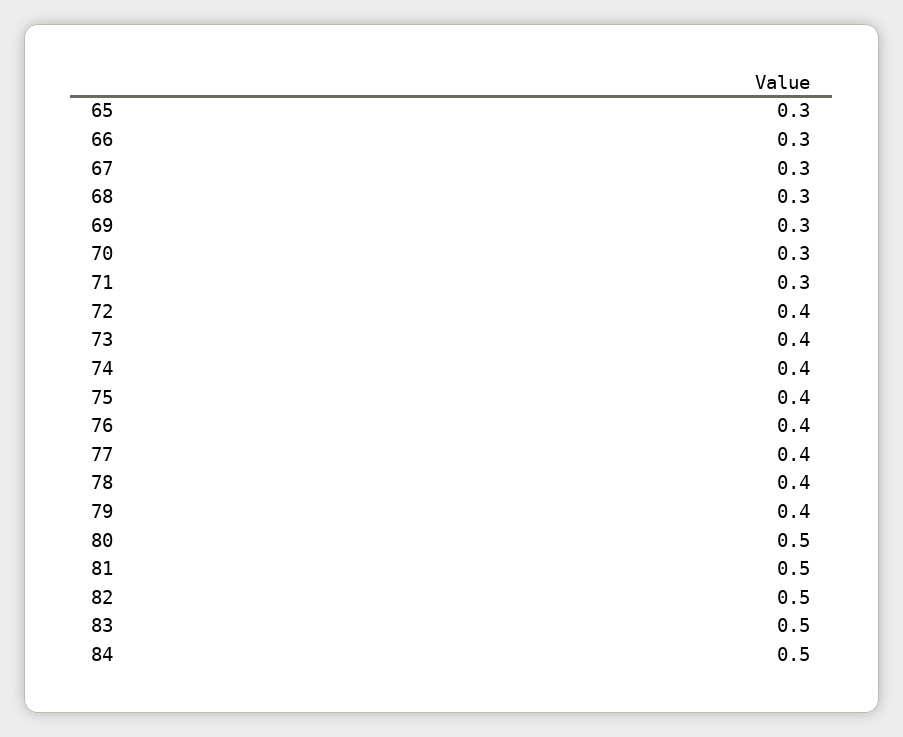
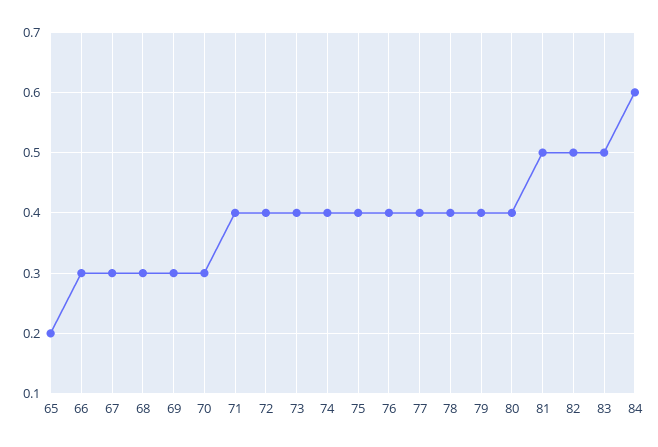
  {
-   "65": 0.3,
+   "65": 0.2,
    "66": 0.3,
    "67": 0.3,
    "68": 0.3,
    "69": 0.3,
    "70": 0.3,
-   "71": 0.3,
+   "71": 0.4,
    "72": 0.4,
    "73": 0.4,
    "74": 0.4,
    "75": 0.4,
    "76": 0.4,
    "77": 0.4,
    "78": 0.4,
    "79": 0.4,
-   "80": 0.5,
+   "80": 0.4,
    "81": 0.5,
    "82": 0.5,
    "83": 0.5,
-   "84": 0.5
+   "84": 0.6
  }

